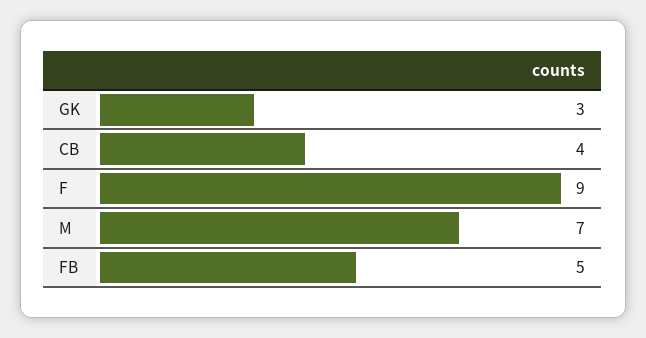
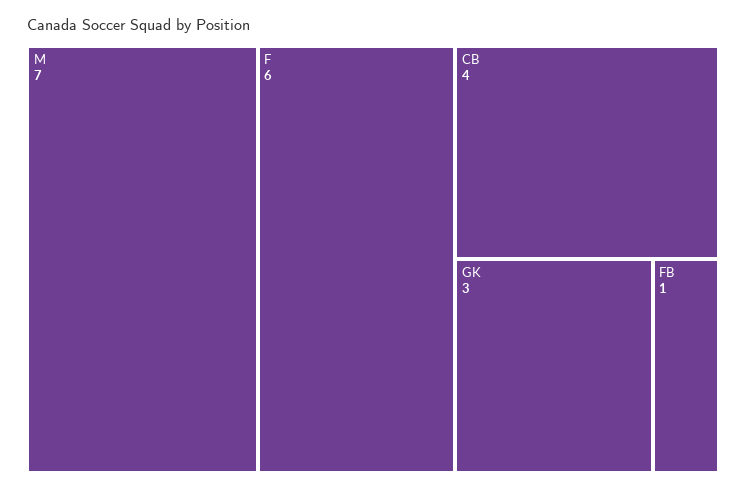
  {
    "GK": 3,
    "CB": 4,
-   "F": 9,
+   "F": 6,
    "M": 7,
-   "FB": 5
+   "FB": 1
  }

